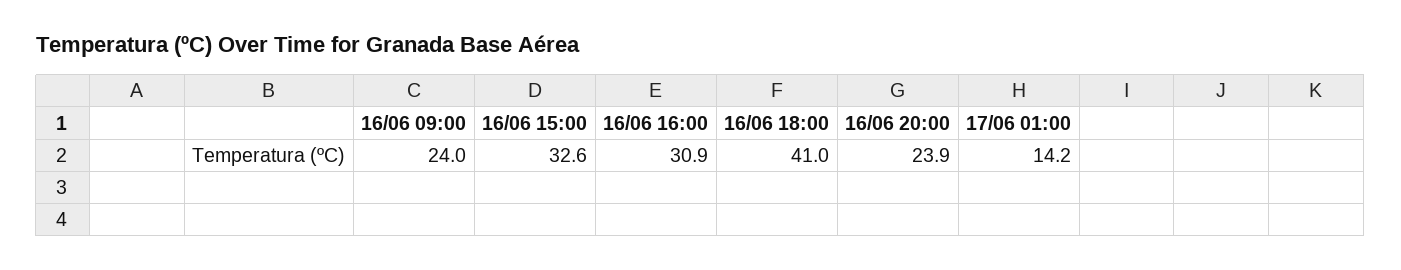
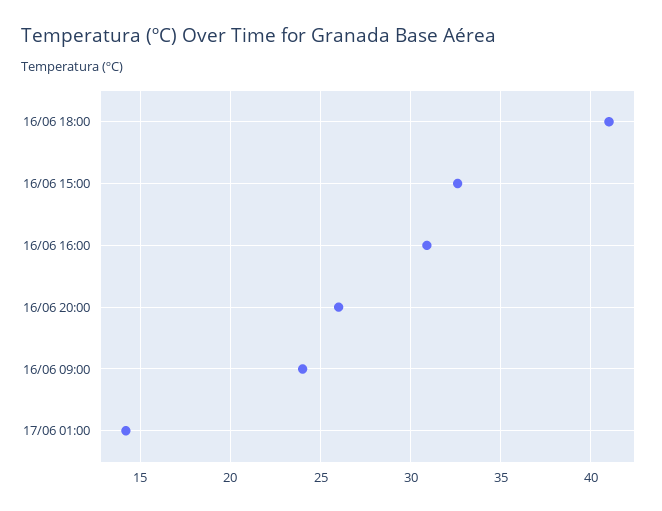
  {
    "16/06 09:00": 24,
    "16/06 15:00": 32.6,
    "16/06 16:00": 30.9,
    "16/06 18:00": 41,
-   "16/06 20:00": 23.9,
+   "16/06 20:00": 26,
    "17/06 01:00": 14.2
  }

